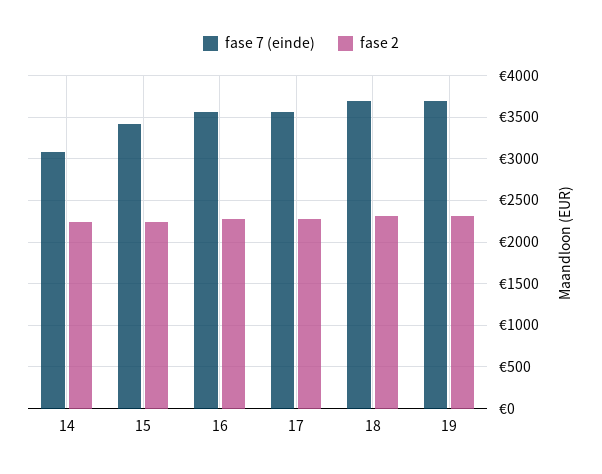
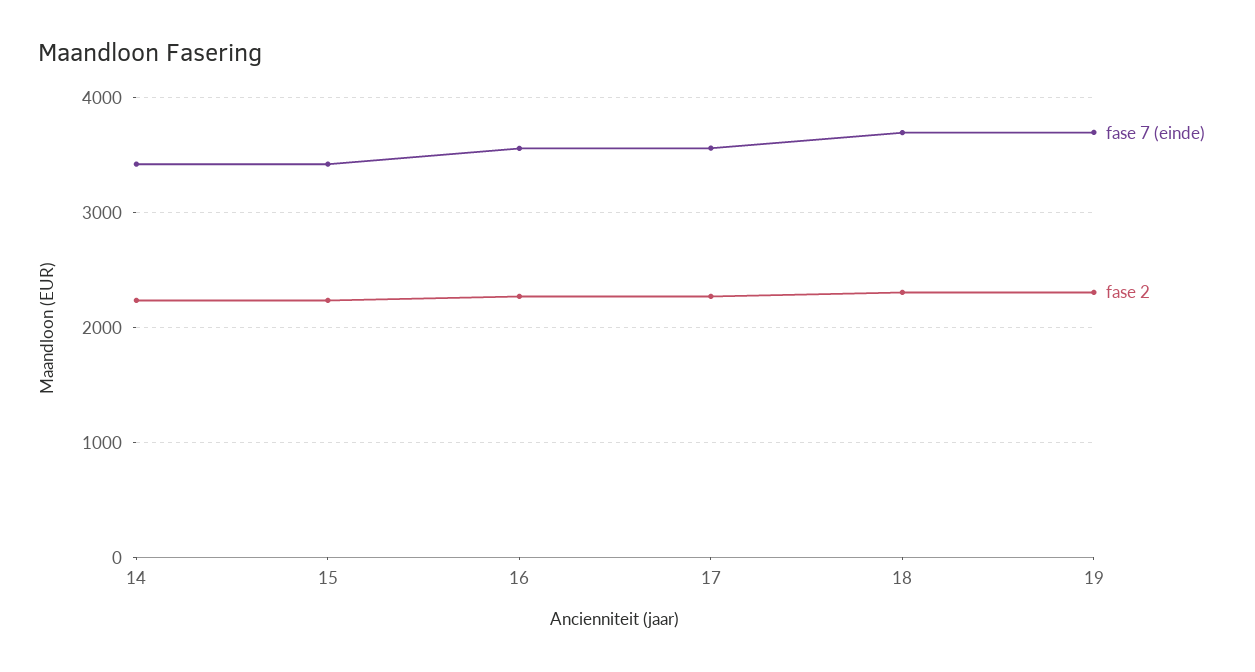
  {
    "fase 7 (einde)": {
-     "14": 3100,
+     "14": 3400,
      "15": 3400,
      "16": 3600,
      "17": 3600,
      "18": 3700,
      "19": 3700
    },
    "fase 2": {
      "14": 2200,
      "15": 2200,
      "16": 2300,
      "17": 2300,
      "18": 2300,
      "19": 2300
    }
  }

